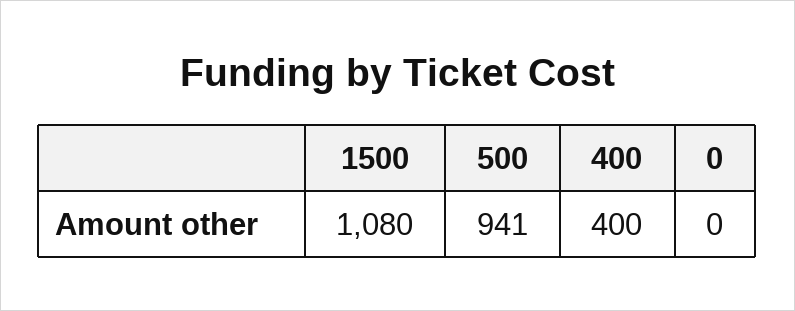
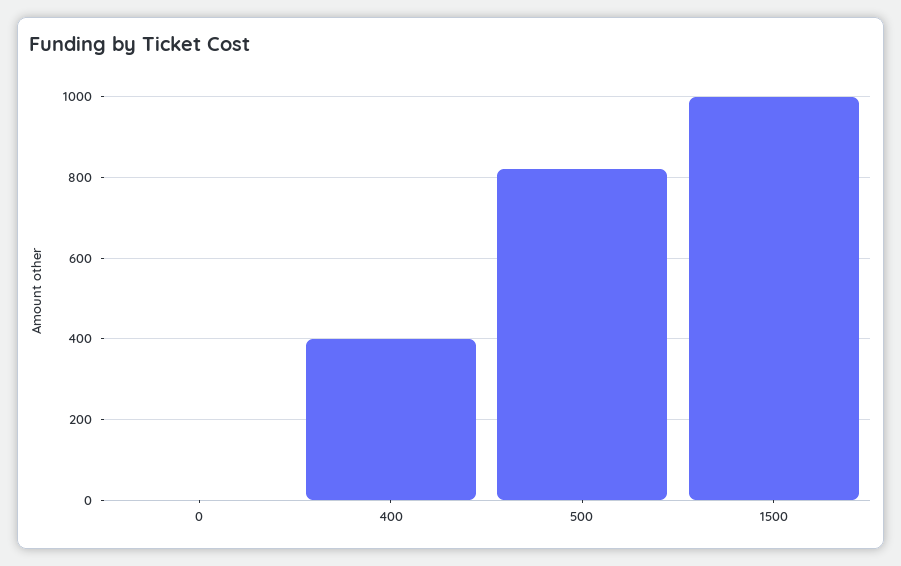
  {
-   "1500": 1080,
+   "1500": 1000,
-   "500": 941,
+   "500": 820,
    "400": 400,
    "0": 0
  }

